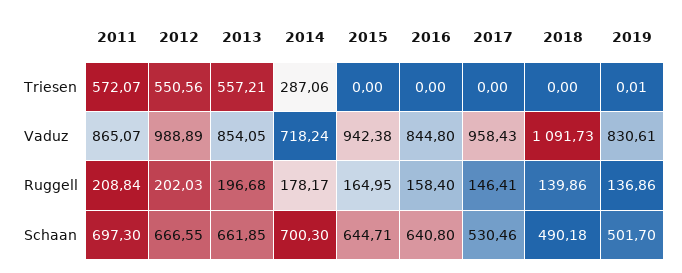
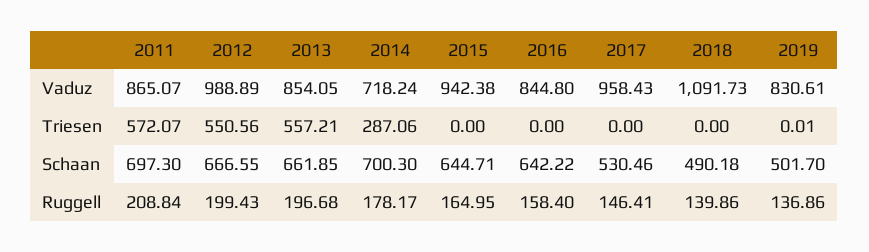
  {
    "2011": {
      "Triesen": 572.07,
      "Vaduz": 865.07,
      "Ruggell": 208.84,
      "Schaan": 697.3
    },
    "2012": {
      "Triesen": 550.56,
      "Vaduz": 988.89,
-     "Ruggell": 202.03,
+     "Ruggell": 199.43,
      "Schaan": 666.55
    },
    "2013": {
      "Triesen": 557.21,
      "Vaduz": 854.05,
      "Ruggell": 196.68,
      "Schaan": 661.85
    },
    "2014": {
      "Triesen": 287.06,
      "Vaduz": 718.24,
      "Ruggell": 178.17,
      "Schaan": 700.3
    },
    "2015": {
      "Triesen": 0,
      "Vaduz": 942.38,
      "Ruggell": 164.95,
      "Schaan": 644.71
    },
    "2016": {
      "Triesen": 0,
      "Vaduz": 844.8,
      "Ruggell": 158.4,
-     "Schaan": 640.8
+     "Schaan": 642.22
    },
    "2017": {
      "Triesen": 0,
      "Vaduz": 958.43,
      "Ruggell": 146.41,
      "Schaan": 530.46
    },
    "2018": {
      "Triesen": 0,
      "Vaduz": 1091.73,
      "Ruggell": 139.86,
      "Schaan": 490.18
    },
    "2019": {
      "Triesen": 0.01,
      "Vaduz": 830.61,
      "Ruggell": 136.86,
      "Schaan": 501.7
    }
  }

